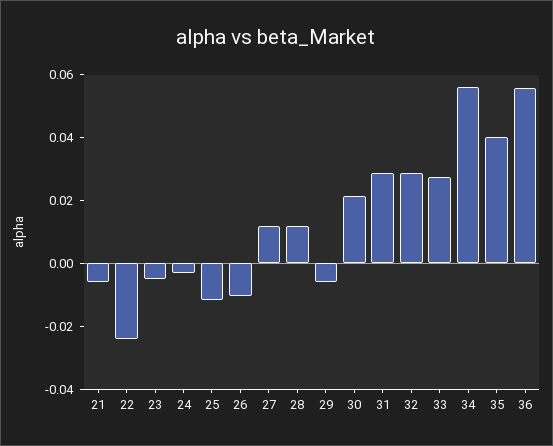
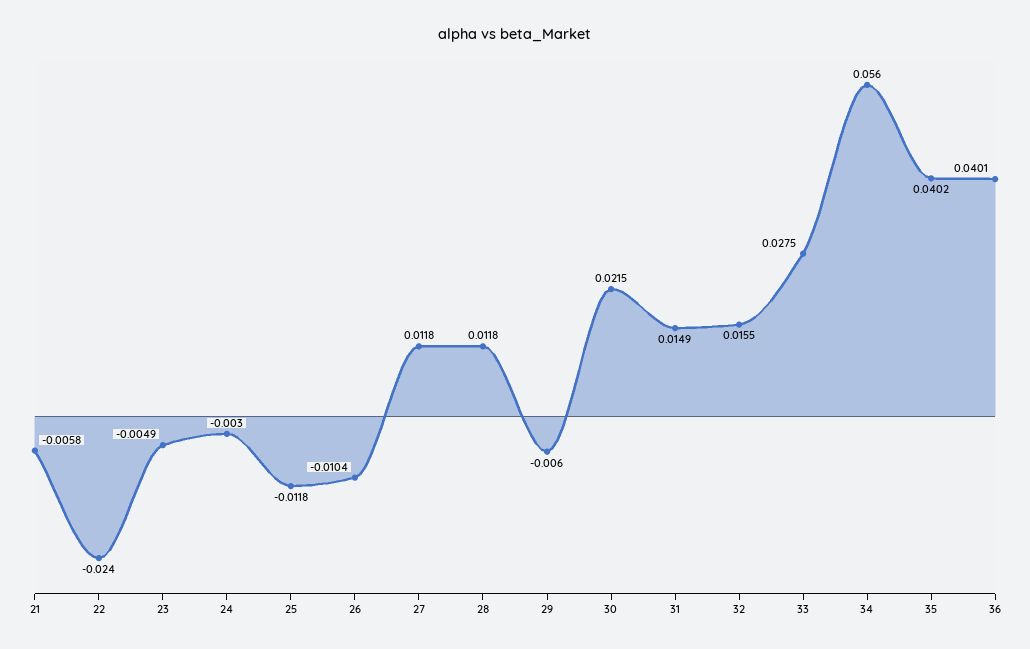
  {
    "21": -0.0058,
    "22": -0.024,
    "23": -0.0049,
    "24": -0.003,
    "25": -0.0118,
    "26": -0.0104,
    "27": 0.0118,
    "28": 0.0118,
    "29": -0.006,
    "30": 0.0215,
-   "31": 0.03,
+   "31": 0.0149,
-   "32": 0.03,
+   "32": 0.0155,
    "33": 0.0275,
    "34": 0.056,
    "35": 0.0402,
-   "36": 0.055
+   "36": 0.0401
  }

